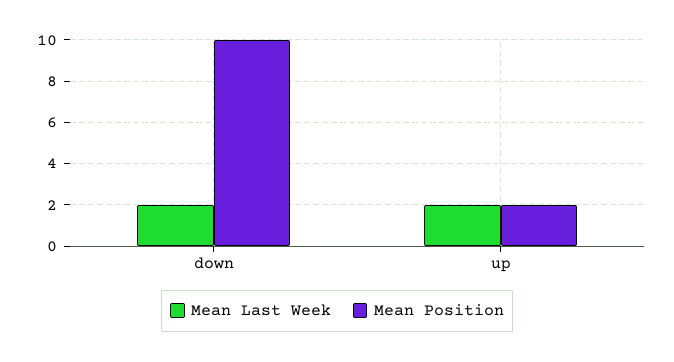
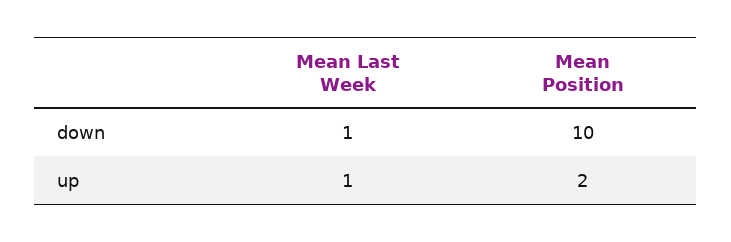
  {
    "Mean Last Week": {
-     "down": 2,
+     "down": 1,
-     "up": 2
+     "up": 1
    },
    "Mean Position": {
      "down": 10,
      "up": 2
    }
  }

